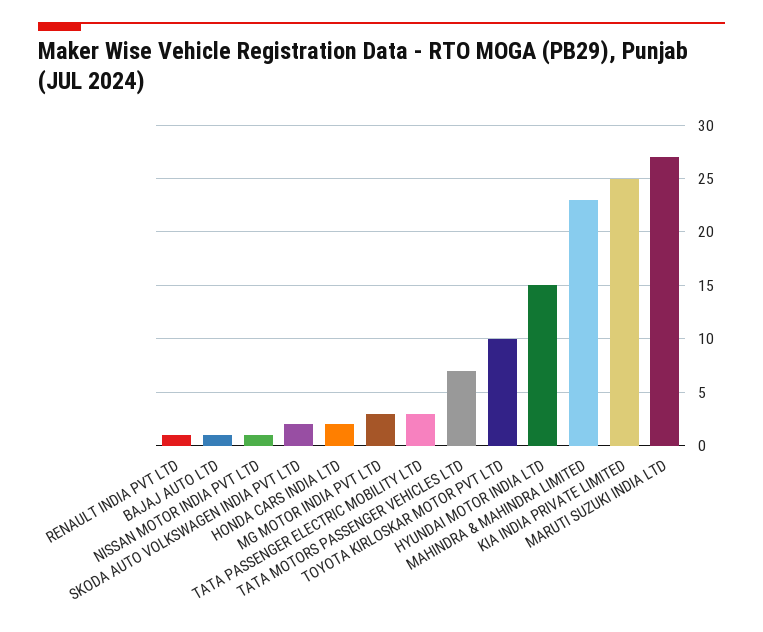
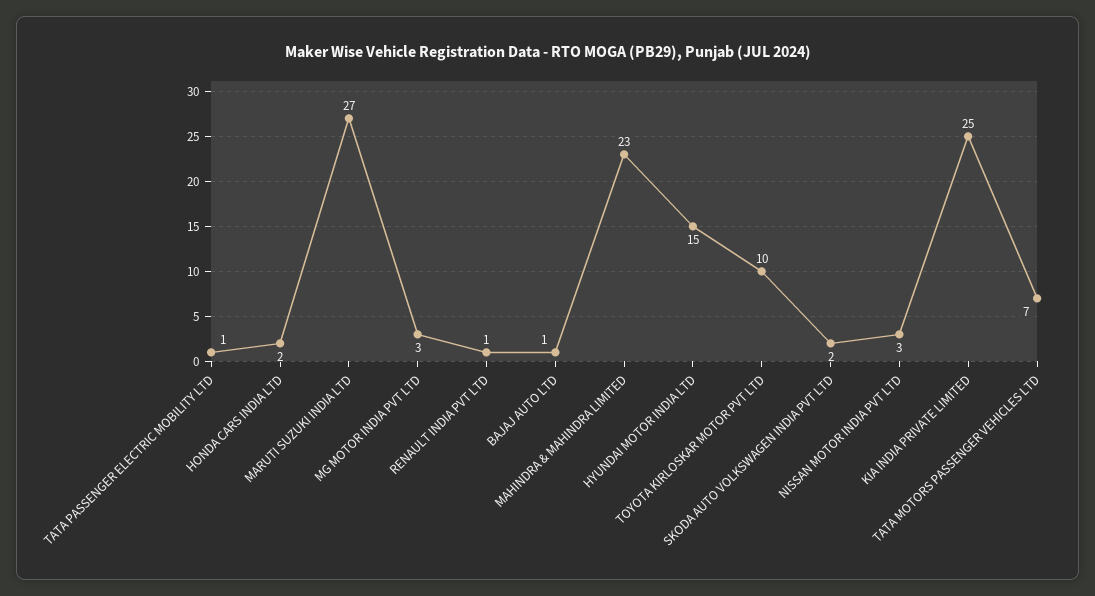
  {
    "RENAULT INDIA PVT LTD": 1,
    "BAJAJ AUTO LTD": 1,
-   "NISSAN MOTOR INDIA PVT LTD": 1,
+   "NISSAN MOTOR INDIA PVT LTD": 3,
    "SKODA AUTO VOLKSWAGEN INDIA PVT LTD": 2,
    "HONDA CARS INDIA LTD": 2,
    "MG MOTOR INDIA PVT LTD": 3,
-   "TATA PASSENGER ELECTRIC MOBILITY LTD": 3,
+   "TATA PASSENGER ELECTRIC MOBILITY LTD": 1,
    "TATA MOTORS PASSENGER VEHICLES LTD": 7,
    "TOYOTA KIRLOSKAR MOTOR PVT LTD": 10,
    "HYUNDAI MOTOR INDIA LTD": 15,
    "MAHINDRA & MAHINDRA LIMITED": 23,
    "KIA INDIA PRIVATE LIMITED": 25,
    "MARUTI SUZUKI INDIA LTD": 27
  }

